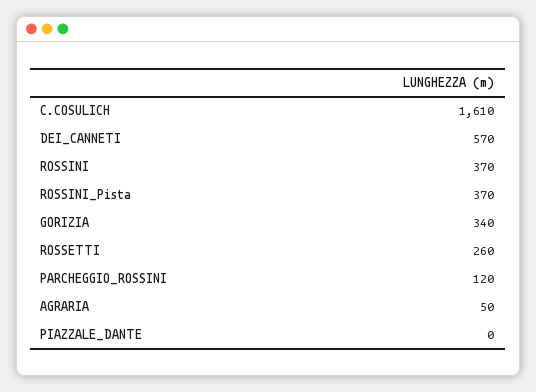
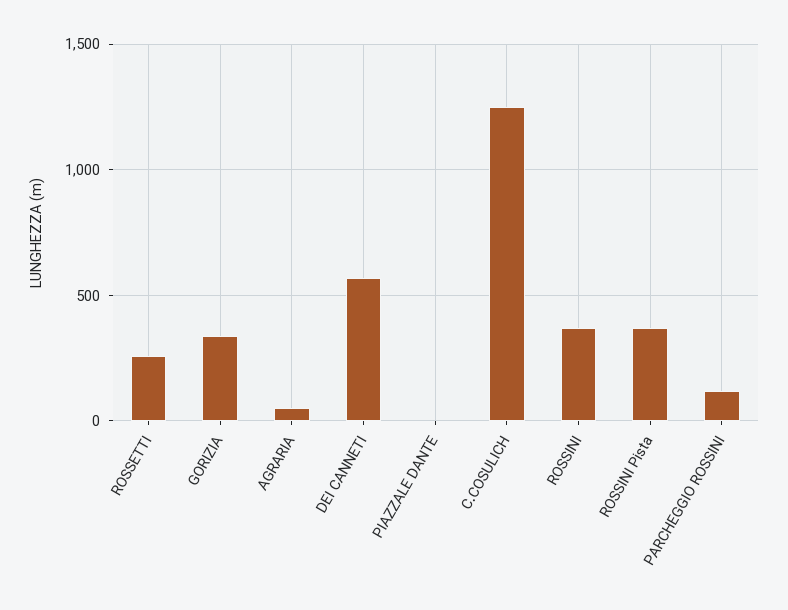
  {
-   "C.COSULICH": 1610,
+   "C.COSULICH": 1250,
    "DEI_CANNETI": 570,
    "ROSSINI": 370,
    "ROSSINI_Pista": 370,
    "GORIZIA": 340,
    "ROSSETTI": 260,
    "PARCHEGGIO_ROSSINI": 120,
    "AGRARIA": 50,
    "PIAZZALE_DANTE": 0
  }

